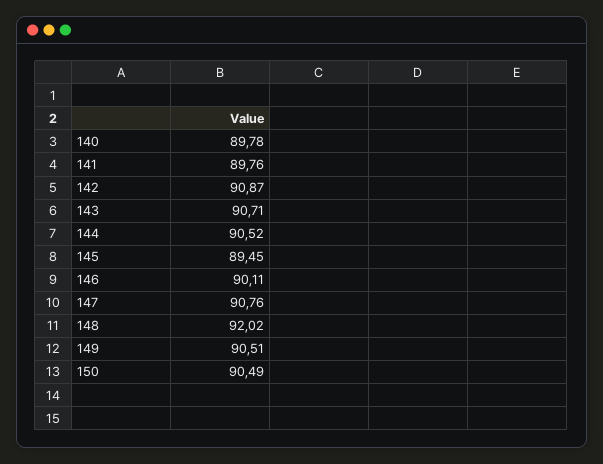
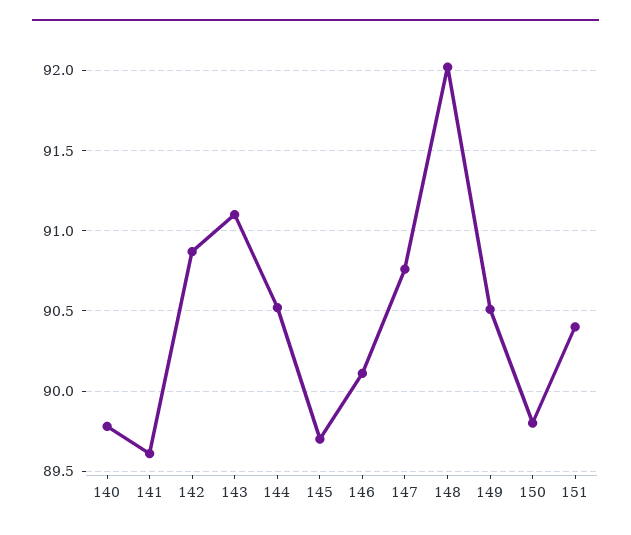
  {
    "140": 89.78,
-   "141": 89.76,
+   "141": 89.6,
    "142": 90.87,
-   "143": 90.71,
+   "143": 91.1,
    "144": 90.52,
-   "145": 89.45,
+   "145": 89.7,
    "146": 90.11,
    "147": 90.76,
    "148": 92.02,
    "149": 90.51,
-   "150": 90.49
+   "150": 89.8,
+   "151": 90.4
  }

